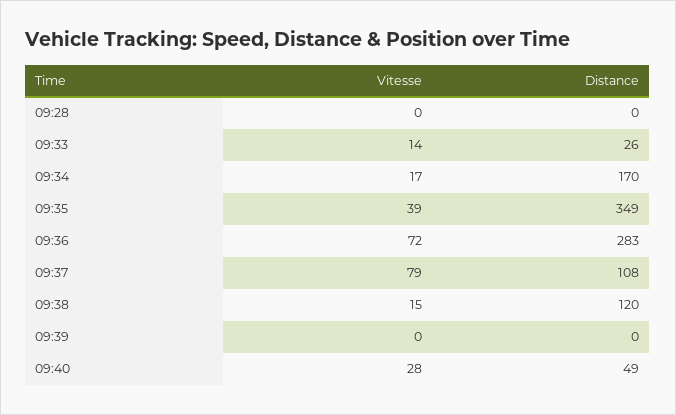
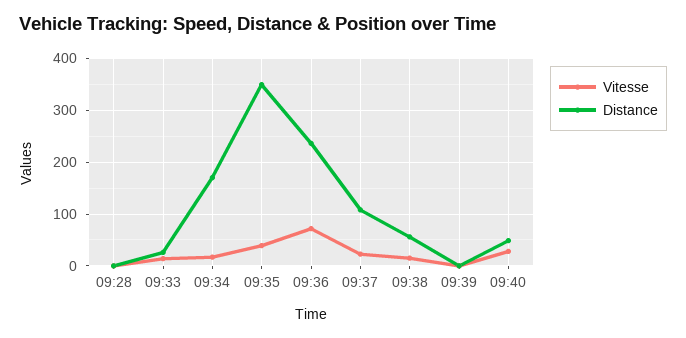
  {
    "Vitesse": {
      "09:28": 0,
      "09:33": 14,
      "09:34": 17,
      "09:35": 39,
      "09:36": 72,
-     "09:37": 79,
+     "09:37": 20,
      "09:38": 15,
      "09:39": 0,
      "09:40": 28
    },
    "Distance": {
      "09:28": 0,
      "09:33": 26,
      "09:34": 170,
      "09:35": 349,
-     "09:36": 283,
+     "09:36": 240,
      "09:37": 108,
-     "09:38": 120,
+     "09:38": 60,
      "09:39": 0,
      "09:40": 49
    }
  }

